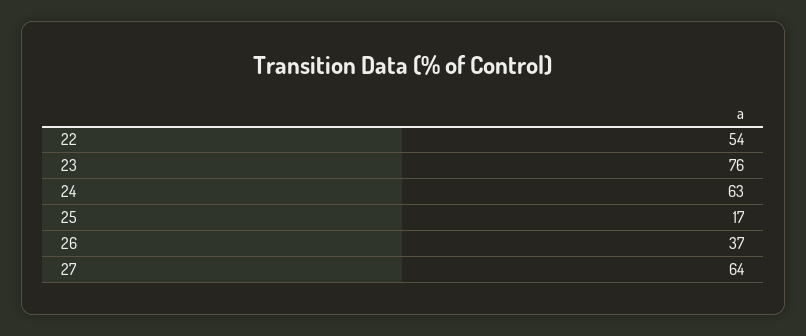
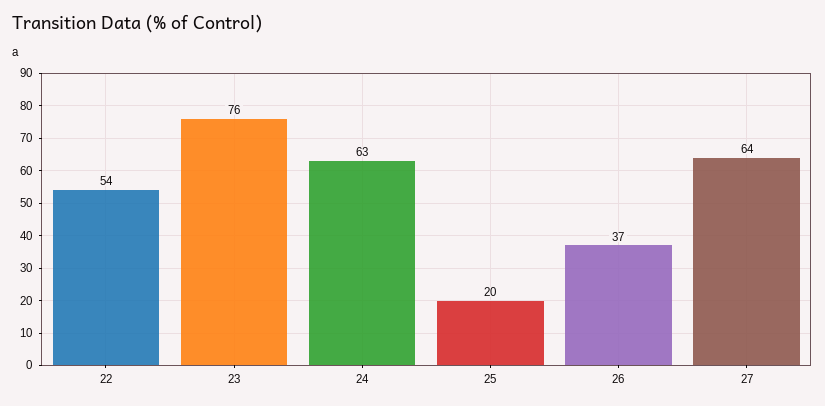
  {
    "22": 54,
    "23": 76,
    "24": 63,
-   "25": 17,
+   "25": 20,
    "26": 37,
    "27": 64
  }

